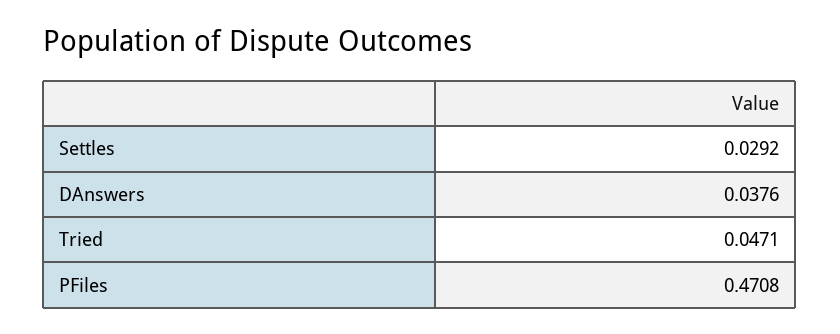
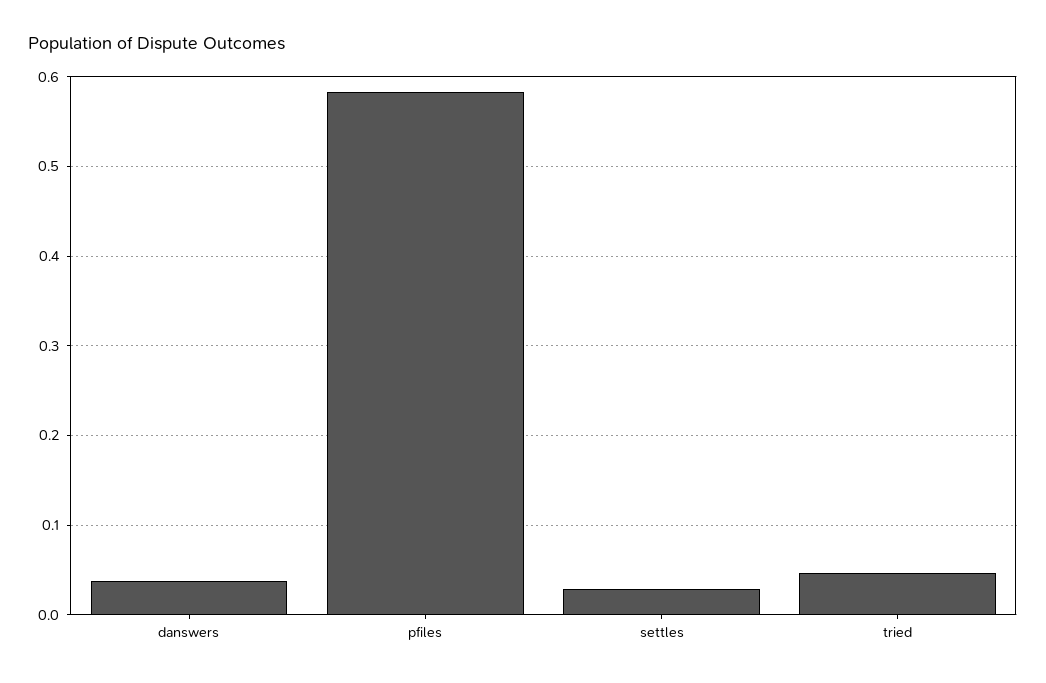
  {
    "Settles": 0.0292,
    "DAnswers": 0.0376,
    "Tried": 0.0471,
-   "PFiles": 0.4708
+   "PFiles": 0.58
  }

